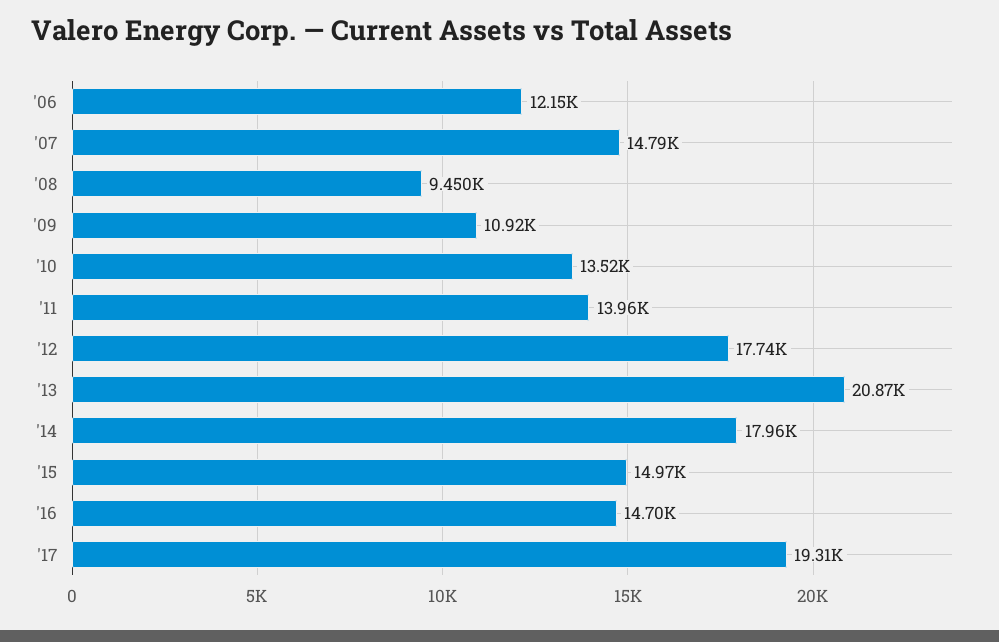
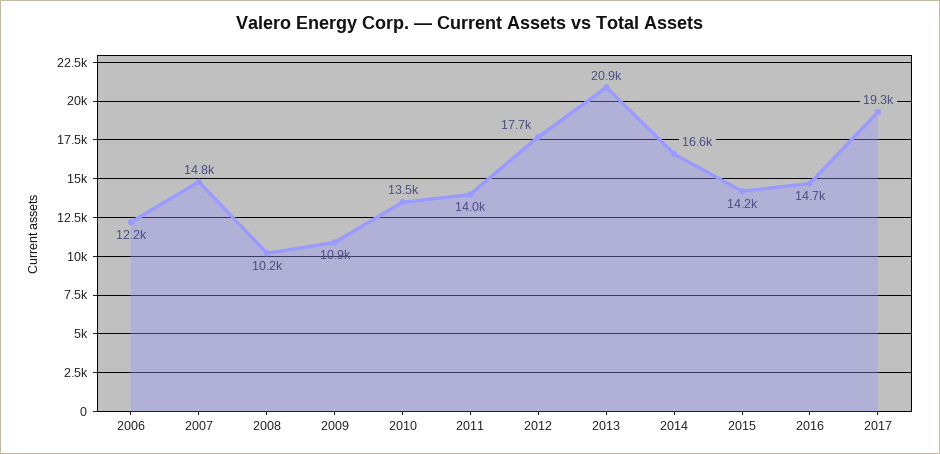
  {
    "'06": 12150,
    "'07": 14790,
-   "'08": 9450,
+   "'08": 10200,
    "'09": 10920,
    "'10": 13520,
    "'11": 13960,
    "'12": 17740,
    "'13": 20870,
-   "'14": 17960,
+   "'14": 16600,
-   "'15": 14970,
+   "'15": 14200,
    "'16": 14700,
    "'17": 19310
  }

